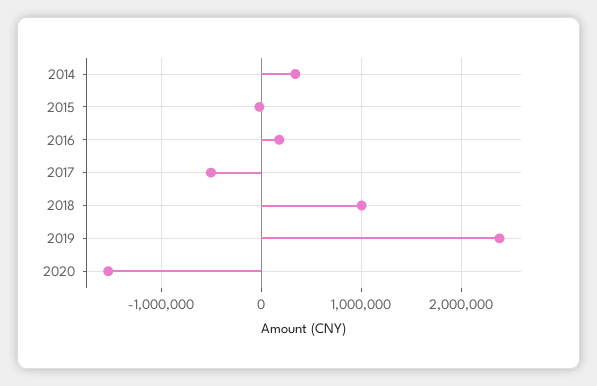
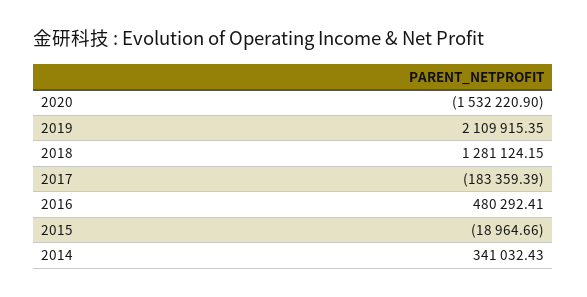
  {
    "2014": 341032.43,
    "2015": -18964.66,
-   "2016": 200000,
+   "2016": 480292.41,
-   "2017": -500000,
+   "2017": -183359.39,
-   "2018": 1000000,
+   "2018": 1281124.15,
-   "2019": 2400000,
+   "2019": 2109915.35,
    "2020": -1532220.9
  }

